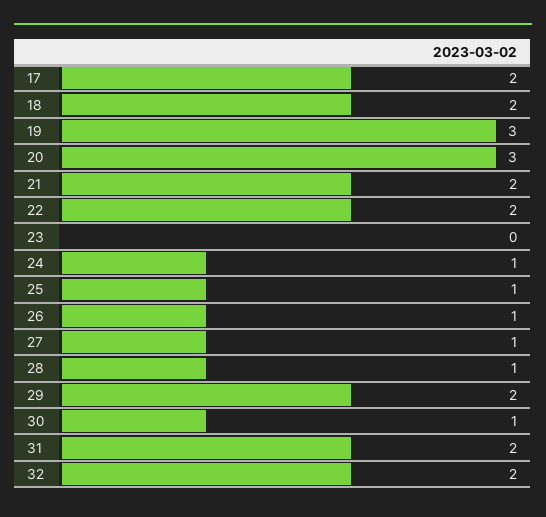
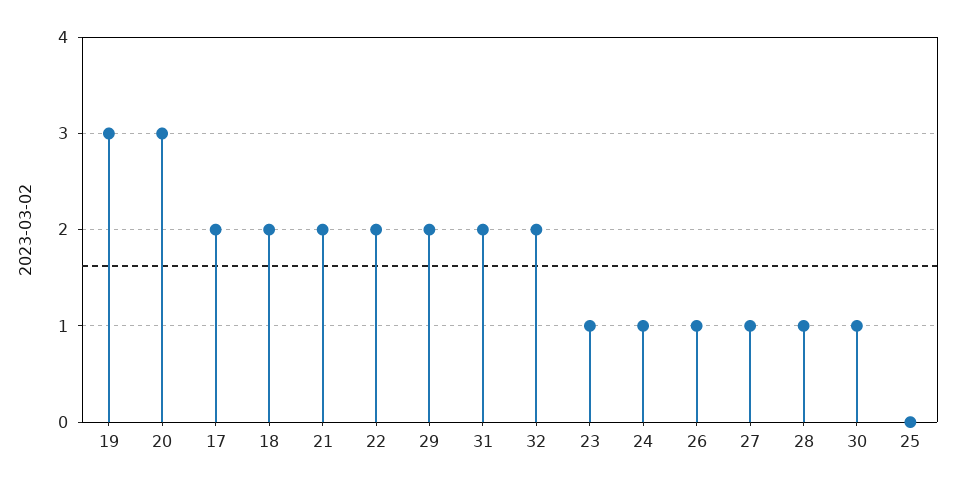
  {
    "17": 2,
    "18": 2,
    "19": 3,
    "20": 3,
    "21": 2,
    "22": 2,
-   "23": 0,
+   "23": 1,
    "24": 1,
-   "25": 1,
+   "25": 0,
    "26": 1,
    "27": 1,
    "28": 1,
    "29": 2,
    "30": 1,
    "31": 2,
    "32": 2
  }

